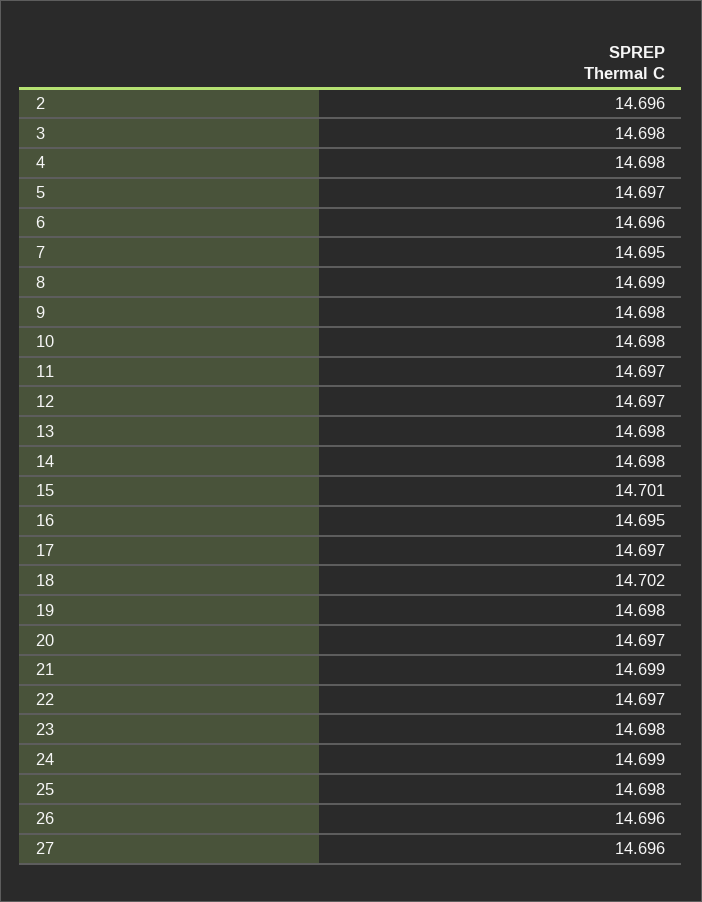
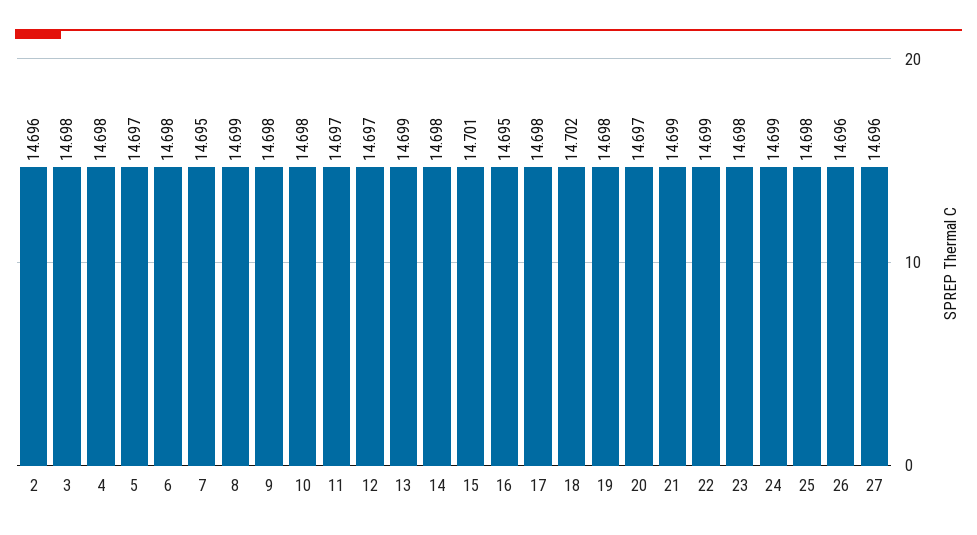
  {
    "2": 14.696,
    "3": 14.698,
    "4": 14.698,
    "5": 14.697,
-   "6": 14.696,
+   "6": 14.698,
    "7": 14.695,
    "8": 14.699,
    "9": 14.698,
    "10": 14.698,
    "11": 14.697,
    "12": 14.697,
-   "13": 14.698,
+   "13": 14.699,
    "14": 14.698,
    "15": 14.701,
    "16": 14.695,
-   "17": 14.697,
+   "17": 14.698,
    "18": 14.702,
    "19": 14.698,
    "20": 14.697,
    "21": 14.699,
-   "22": 14.697,
+   "22": 14.699,
    "23": 14.698,
    "24": 14.699,
    "25": 14.698,
    "26": 14.696,
    "27": 14.696
  }

